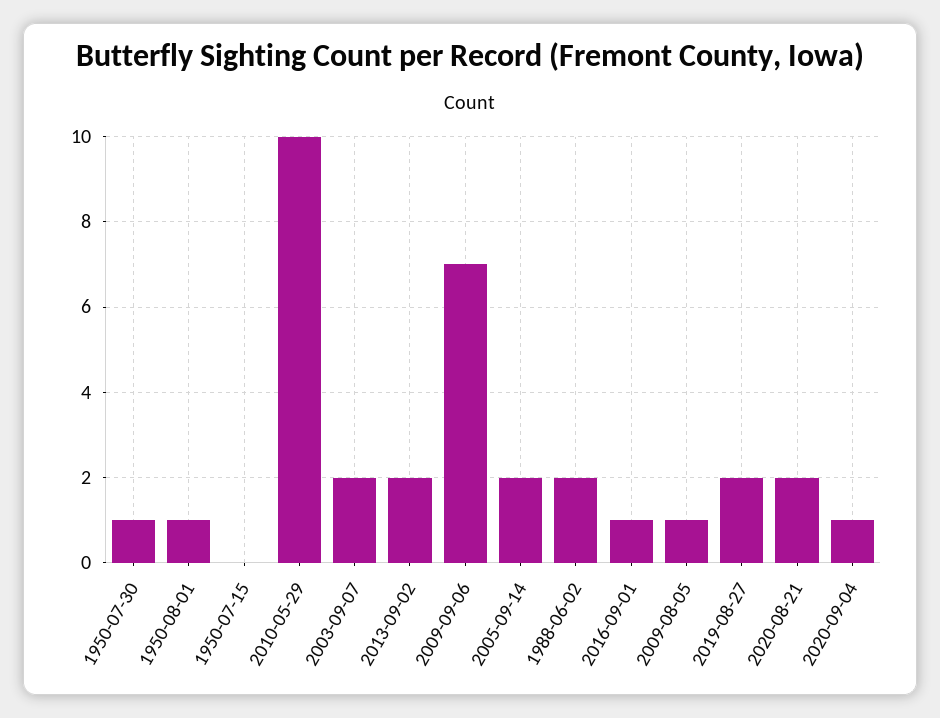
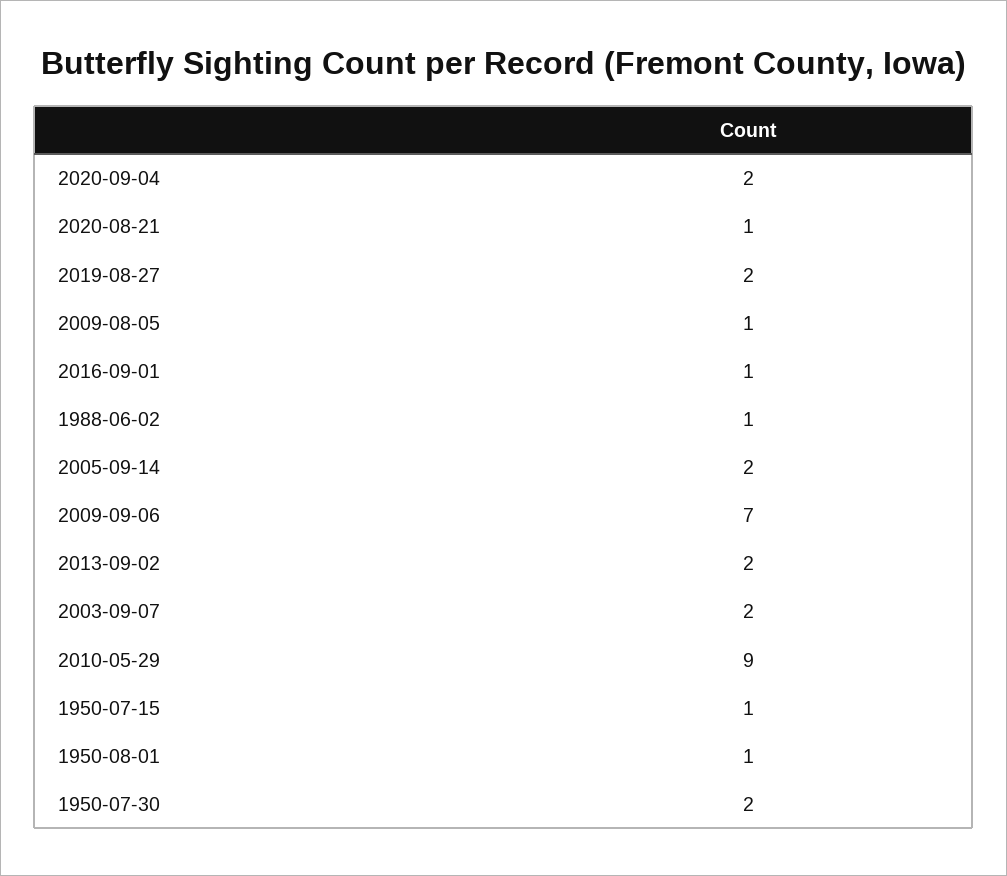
  {
-   "1950-07-30": 1,
+   "1950-07-30": 2,
    "1950-08-01": 1,
-   "1950-07-15": 0,
+   "1950-07-15": 1,
-   "2010-05-29": 10,
+   "2010-05-29": 9,
    "2003-09-07": 2,
    "2013-09-02": 2,
    "2009-09-06": 7,
    "2005-09-14": 2,
-   "1988-06-02": 2,
+   "1988-06-02": 1,
    "2016-09-01": 1,
    "2009-08-05": 1,
    "2019-08-27": 2,
-   "2020-08-21": 2,
+   "2020-08-21": 1,
-   "2020-09-04": 1
+   "2020-09-04": 2
  }

